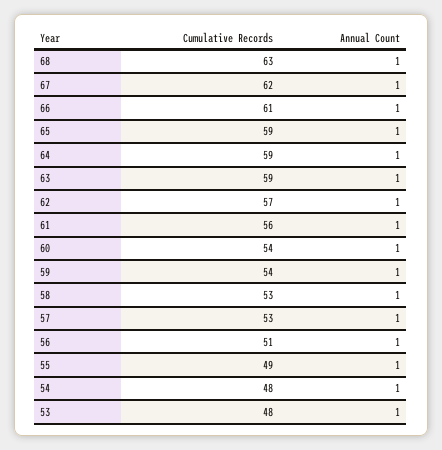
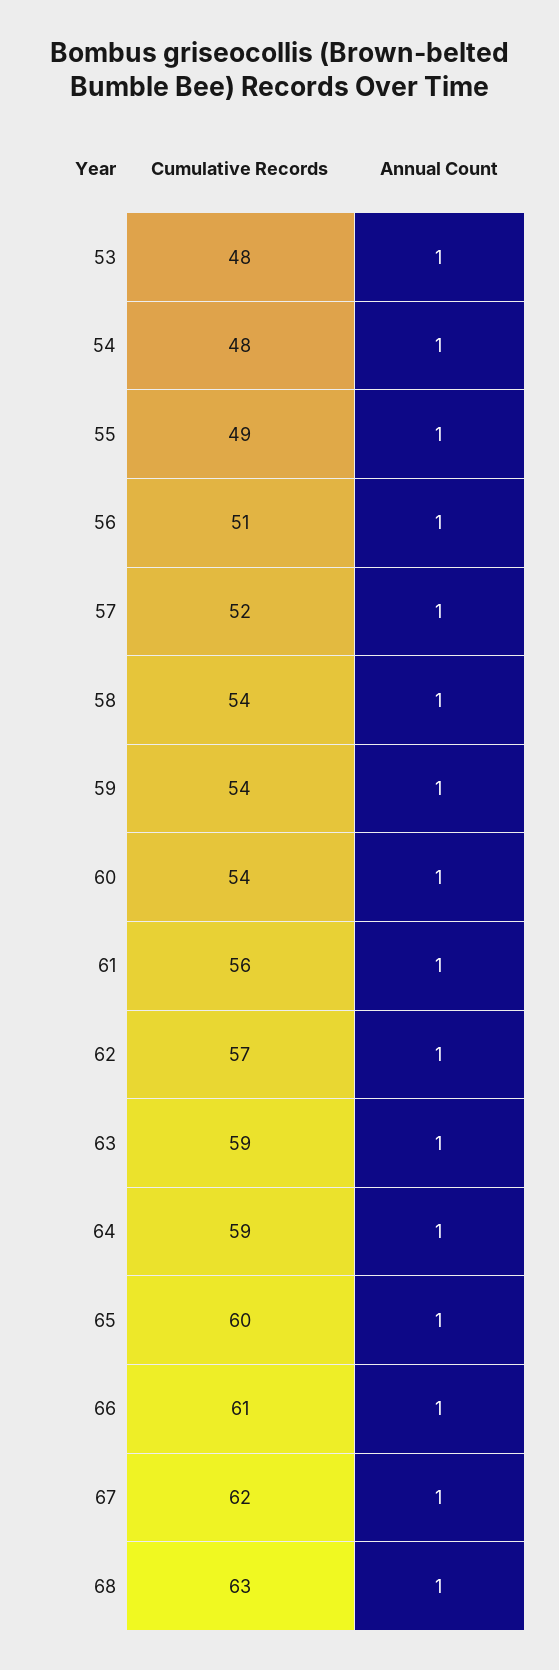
  {
    "Cumulative Records": {
      "68": 63,
      "67": 62,
      "66": 61,
-     "65": 59,
+     "65": 60,
      "64": 59,
      "63": 59,
      "62": 57,
      "61": 56,
      "60": 54,
      "59": 54,
-     "58": 53,
+     "58": 54,
-     "57": 53,
+     "57": 52,
      "56": 51,
      "55": 49,
      "54": 48,
      "53": 48
    },
    "Annual Count": {
      "68": 1,
      "67": 1,
      "66": 1,
      "65": 1,
      "64": 1,
      "63": 1,
      "62": 1,
      "61": 1,
      "60": 1,
      "59": 1,
      "58": 1,
      "57": 1,
      "56": 1,
      "55": 1,
      "54": 1,
      "53": 1
    }
  }

